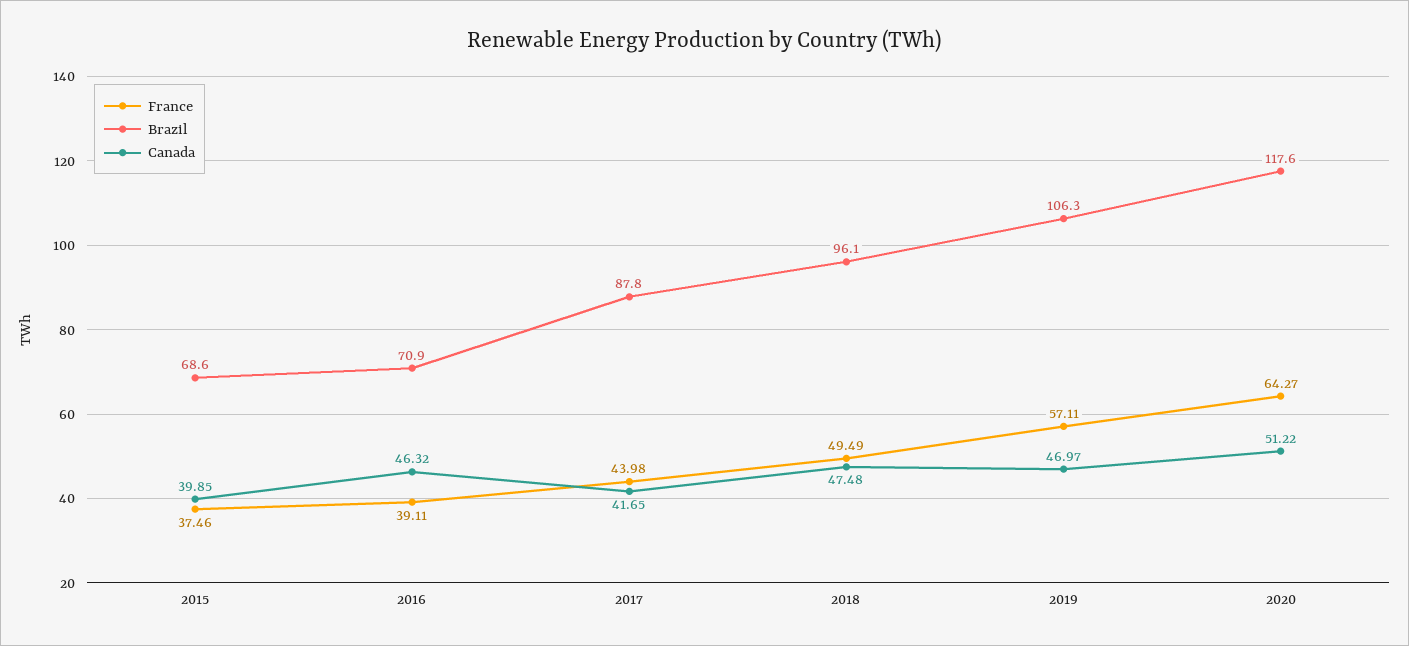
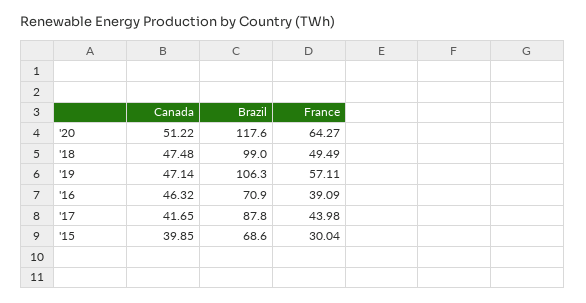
  {
    "France": {
-     "2015": 37.46,
+     "2015": 30.04,
-     "2016": 39.11,
+     "2016": 39.09,
      "2017": 43.98,
      "2018": 49.49,
      "2019": 57.11,
      "2020": 64.27
    },
    "Brazil": {
      "2015": 68.6,
      "2016": 70.9,
      "2017": 87.8,
-     "2018": 96.1,
+     "2018": 99,
      "2019": 106.3,
      "2020": 117.6
    },
    "Canada": {
      "2015": 39.85,
      "2016": 46.32,
      "2017": 41.65,
      "2018": 47.48,
-     "2019": 46.97,
+     "2019": 47.14,
      "2020": 51.22
    }
  }

